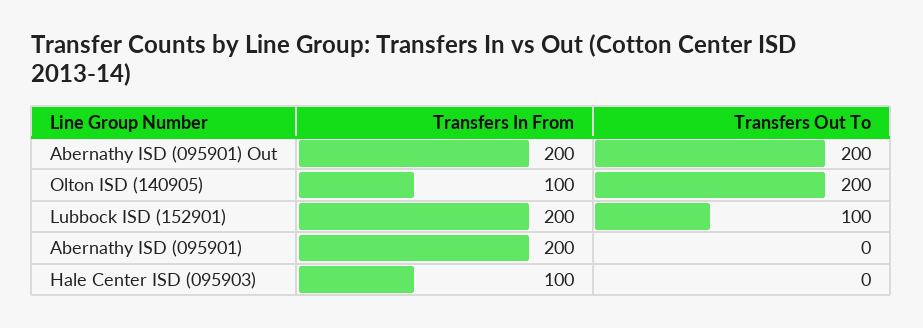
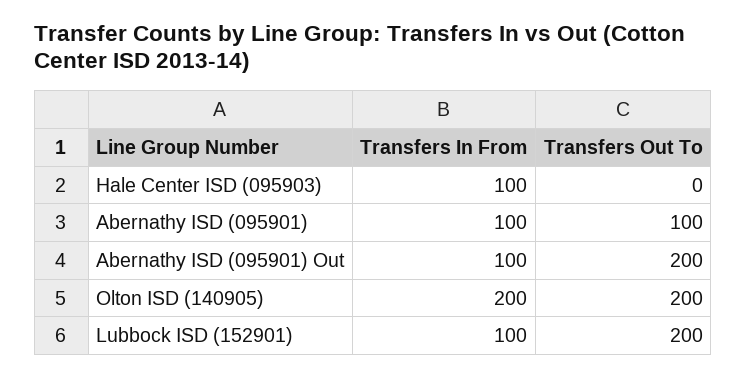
  {
    "Transfers In From": {
-     "Abernathy ISD (095901) Out": 200,
+     "Abernathy ISD (095901) Out": 100,
-     "Olton ISD (140905)": 100,
+     "Olton ISD (140905)": 200,
-     "Lubbock ISD (152901)": 200,
+     "Lubbock ISD (152901)": 100,
-     "Abernathy ISD (095901)": 200,
+     "Abernathy ISD (095901)": 100,
      "Hale Center ISD (095903)": 100
    },
    "Transfers Out To": {
      "Abernathy ISD (095901) Out": 200,
      "Olton ISD (140905)": 200,
-     "Lubbock ISD (152901)": 100,
+     "Lubbock ISD (152901)": 200,
-     "Abernathy ISD (095901)": 0,
+     "Abernathy ISD (095901)": 100,
      "Hale Center ISD (095903)": 0
    }
  }

